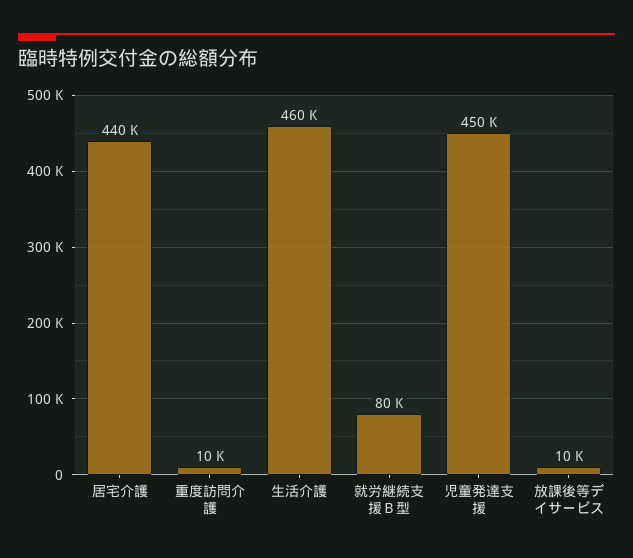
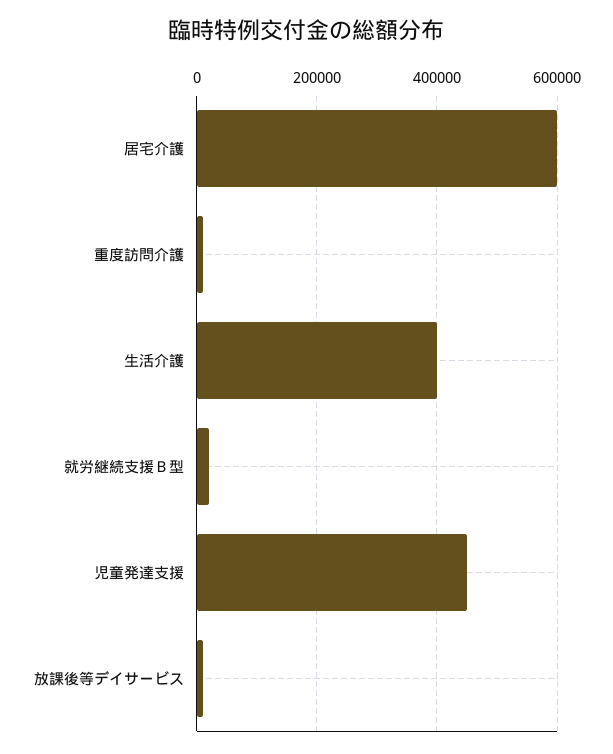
  {
-   "居宅介護": 440000,
+   "居宅介護": 600000,
    "重度訪問介護": 10000,
-   "生活介護": 460000,
+   "生活介護": 400000,
-   "就労継続支援Ｂ型": 80000,
+   "就労継続支援Ｂ型": 20000,
    "児童発達支援": 450000,
    "放課後等デイサービス": 10000
  }

